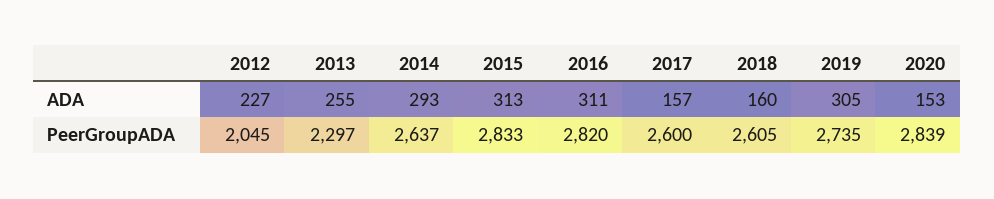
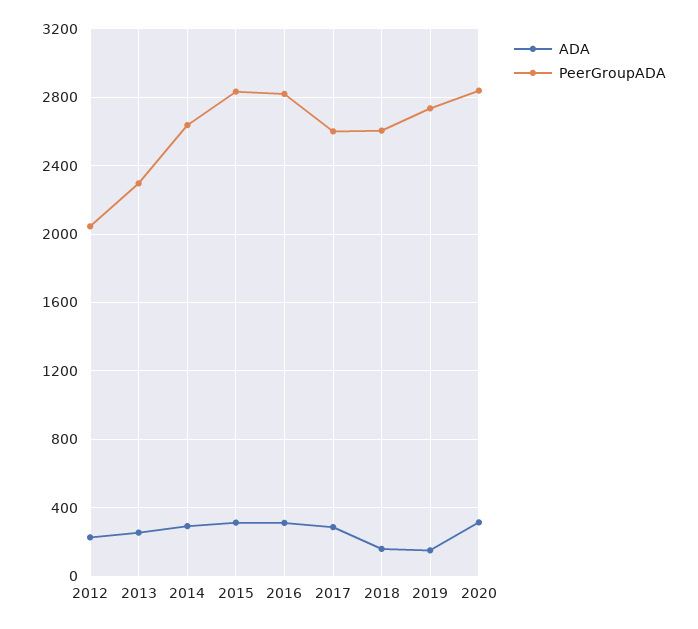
  {
    "ADA": {
      "2012": 227,
      "2013": 255,
      "2014": 293,
      "2015": 313,
      "2016": 311,
-     "2017": 157,
+     "2017": 300,
      "2018": 160,
-     "2019": 305,
+     "2019": 150,
-     "2020": 153
+     "2020": 300
    },
    "PeerGroupADA": {
      "2012": 2045,
      "2013": 2297,
      "2014": 2637,
      "2015": 2833,
      "2016": 2820,
      "2017": 2600,
      "2018": 2605,
      "2019": 2735,
      "2020": 2839
    }
  }

